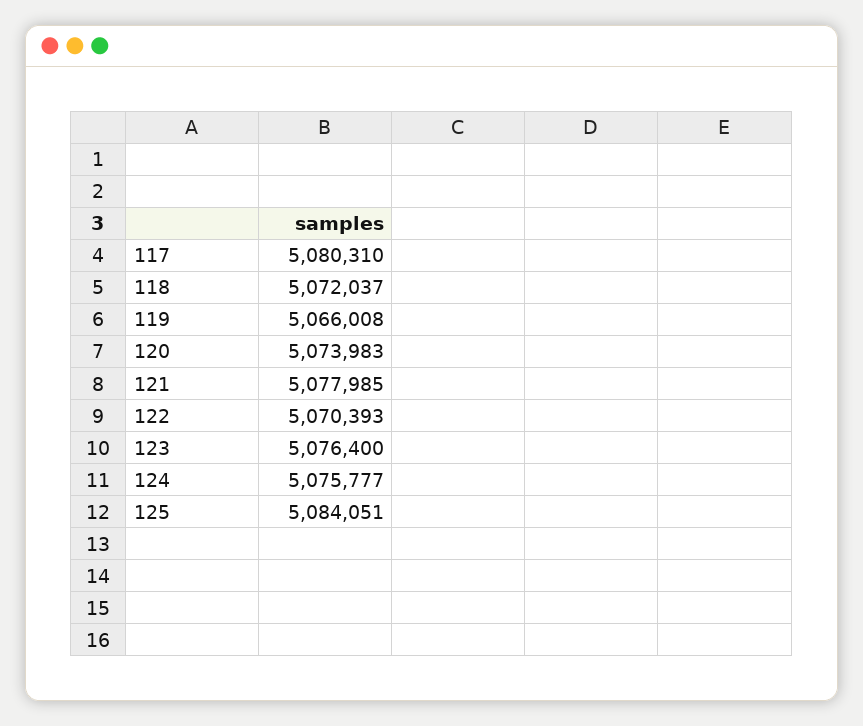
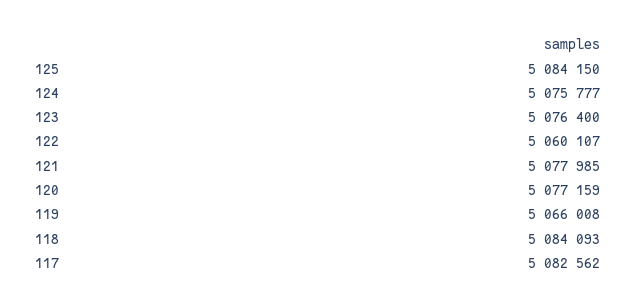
  {
-   "117": 5080310,
+   "117": 5082562,
-   "118": 5072037,
+   "118": 5084093,
    "119": 5066008,
-   "120": 5073983,
+   "120": 5077159,
    "121": 5077985,
-   "122": 5070393,
+   "122": 5060107,
    "123": 5076400,
    "124": 5075777,
-   "125": 5084051
+   "125": 5084150
  }

